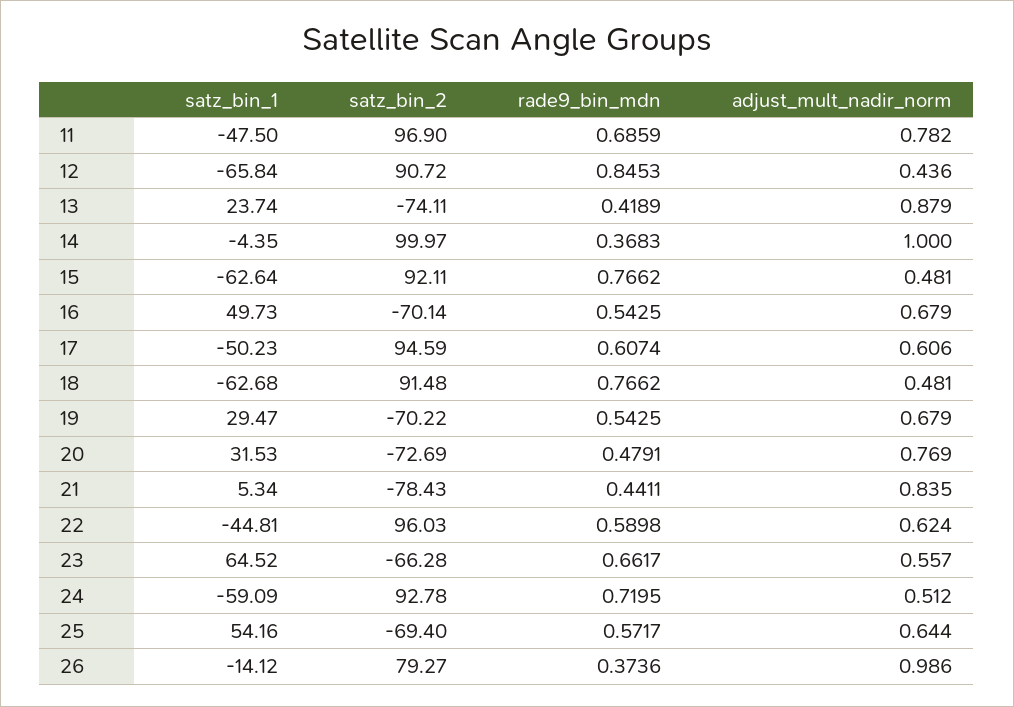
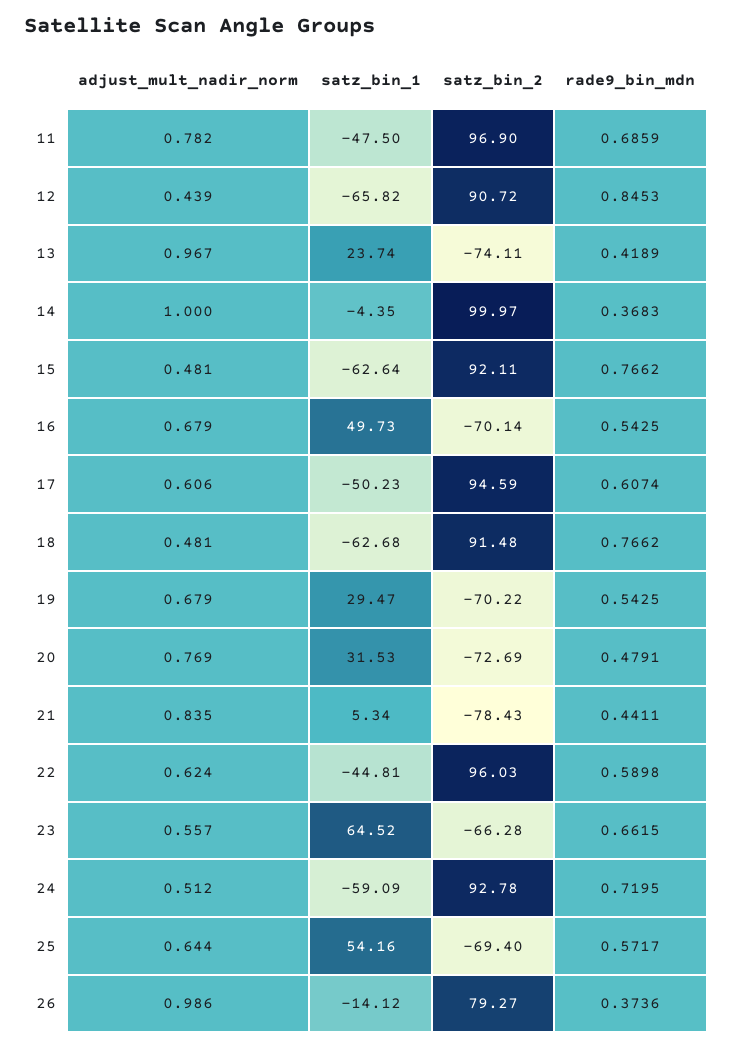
  {
    "satz_bin_1": {
      "11": -47.5,
-     "12": -65.84,
+     "12": -65.82,
      "13": 23.74,
      "14": -4.35,
      "15": -62.64,
      "16": 49.73,
      "17": -50.23,
      "18": -62.68,
      "19": 29.47,
      "20": 31.53,
      "21": 5.34,
      "22": -44.81,
      "23": 64.52,
      "24": -59.09,
      "25": 54.16,
      "26": -14.12
    },
    "satz_bin_2": {
      "11": 96.9,
      "12": 90.72,
      "13": -74.11,
      "14": 99.97,
      "15": 92.11,
      "16": -70.14,
      "17": 94.59,
      "18": 91.48,
      "19": -70.22,
      "20": -72.69,
      "21": -78.43,
      "22": 96.03,
      "23": -66.28,
      "24": 92.78,
      "25": -69.4,
      "26": 79.27
    },
    "rade9_bin_mdn": {
      "11": 0.6859,
      "12": 0.8453,
      "13": 0.4189,
      "14": 0.3683,
      "15": 0.7662,
      "16": 0.5425,
      "17": 0.6074,
      "18": 0.7662,
      "19": 0.5425,
      "20": 0.4791,
      "21": 0.4411,
      "22": 0.5898,
-     "23": 0.6617,
+     "23": 0.6615,
      "24": 0.7195,
      "25": 0.5717,
      "26": 0.3736
    },
    "adjust_mult_nadir_norm": {
      "11": 0.782,
-     "12": 0.436,
+     "12": 0.439,
-     "13": 0.879,
+     "13": 0.967,
      "14": 1,
      "15": 0.481,
      "16": 0.679,
      "17": 0.606,
      "18": 0.481,
      "19": 0.679,
      "20": 0.769,
      "21": 0.835,
      "22": 0.624,
      "23": 0.557,
      "24": 0.512,
      "25": 0.644,
      "26": 0.986
    }
  }

